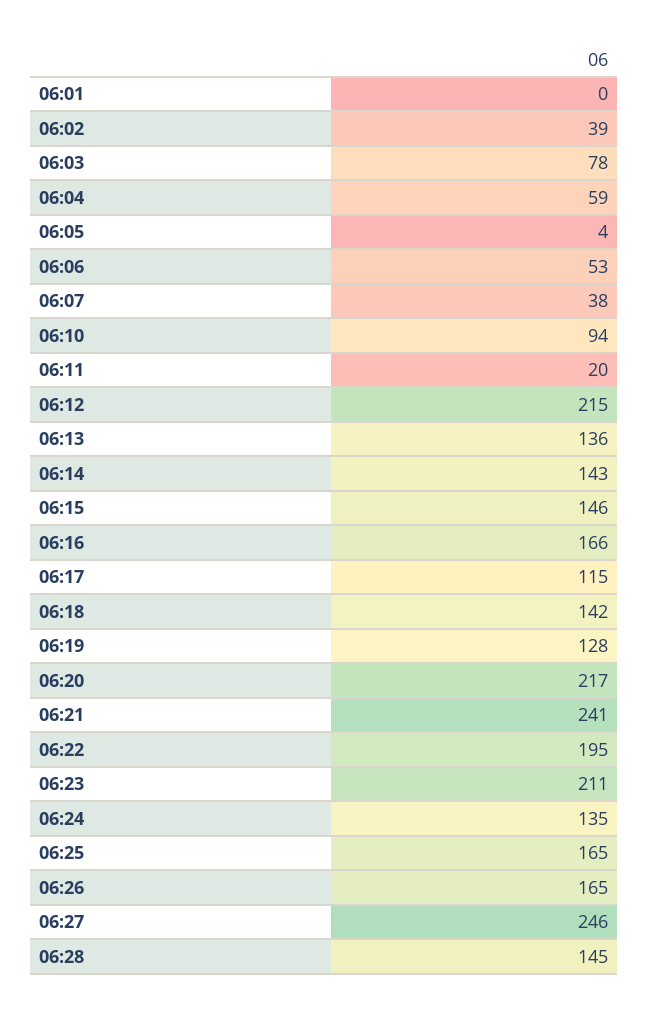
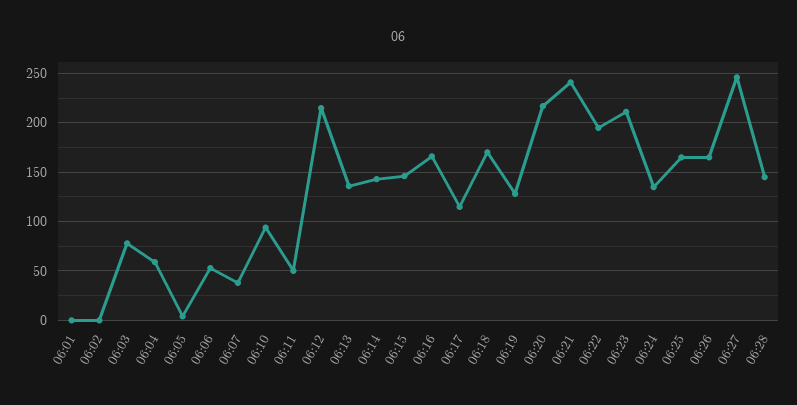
  {
    "06:01": 0,
-   "06:02": 39,
+   "06:02": 0,
    "06:03": 78,
    "06:04": 59,
    "06:05": 4,
    "06:06": 53,
    "06:07": 38,
    "06:10": 94,
-   "06:11": 20,
+   "06:11": 50,
    "06:12": 215,
    "06:13": 136,
    "06:14": 143,
    "06:15": 146,
    "06:16": 166,
    "06:17": 115,
-   "06:18": 142,
+   "06:18": 170,
    "06:19": 128,
    "06:20": 217,
    "06:21": 241,
    "06:22": 195,
    "06:23": 211,
    "06:24": 135,
    "06:25": 165,
    "06:26": 165,
    "06:27": 246,
    "06:28": 145
  }

